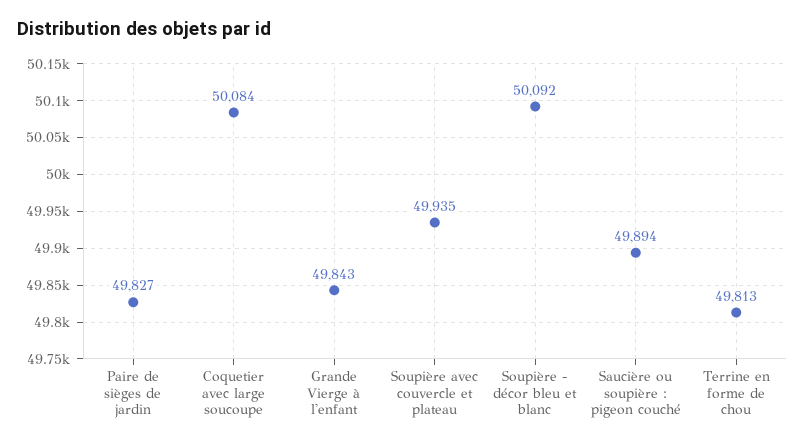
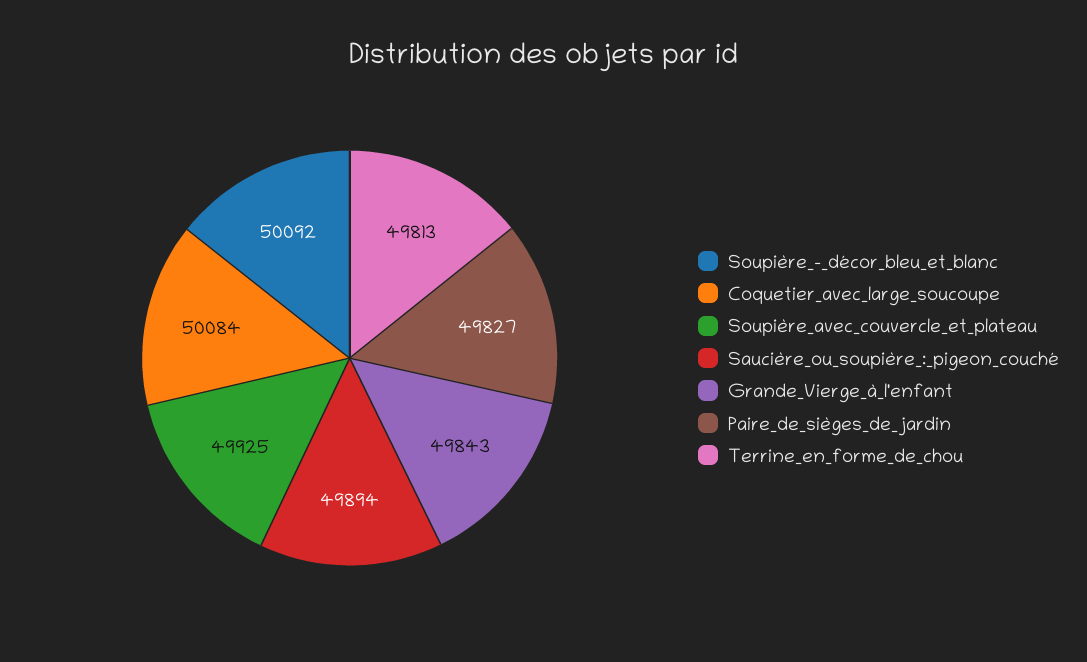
  {
    "Paire de sièges de jardin": 49827,
    "Coquetier avec large soucoupe": 50084,
    "Grande Vierge à l'enfant": 49843,
-   "Soupière avec couvercle et plateau": 49935,
+   "Soupière avec couvercle et plateau": 49925,
    "Soupière - décor bleu et blanc": 50092,
    "Saucière ou soupière : pigeon couché": 49894,
    "Terrine en forme de chou": 49813
  }

